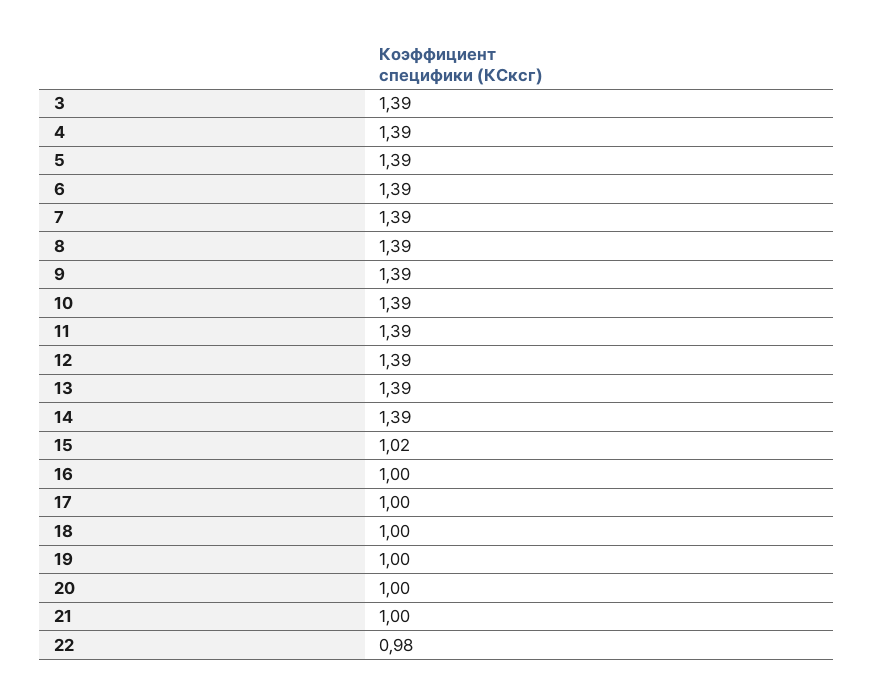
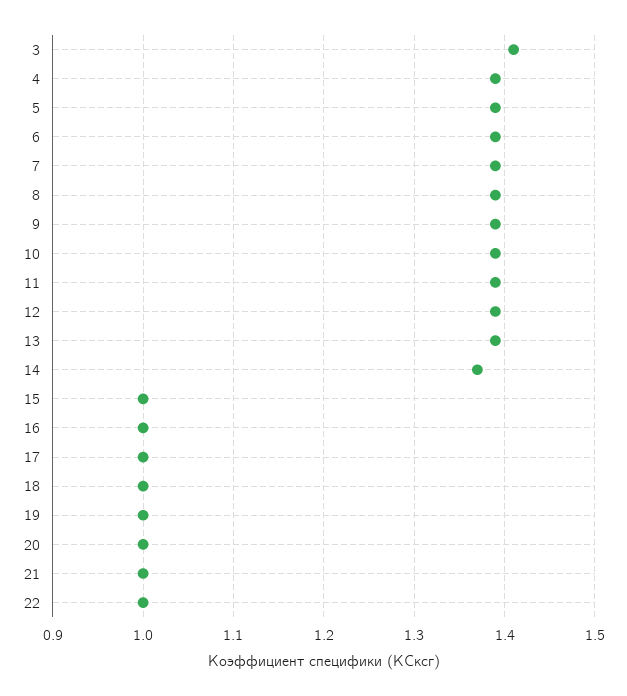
  {
-   "3": 1.39,
+   "3": 1.41,
    "4": 1.39,
    "5": 1.39,
    "6": 1.39,
    "7": 1.39,
    "8": 1.39,
    "9": 1.39,
    "10": 1.39,
    "11": 1.39,
    "12": 1.39,
    "13": 1.39,
-   "14": 1.39,
+   "14": 1.37,
-   "15": 1.02,
+   "15": 1,
    "16": 1,
    "17": 1,
    "18": 1,
    "19": 1,
    "20": 1,
    "21": 1,
-   "22": 0.98
+   "22": 1
  }

